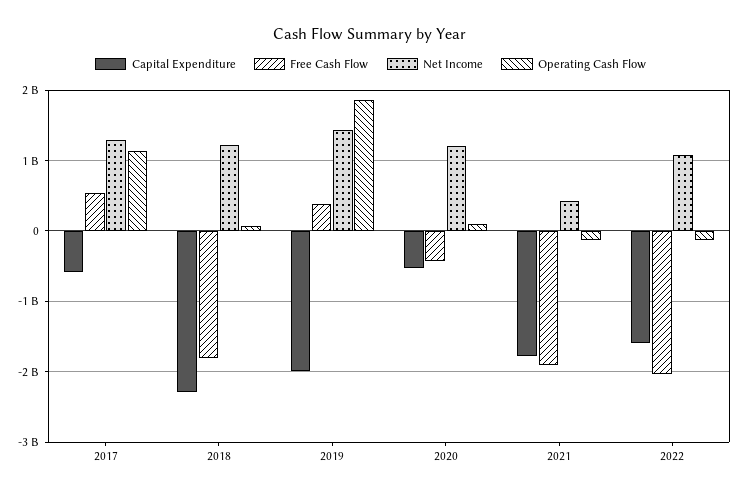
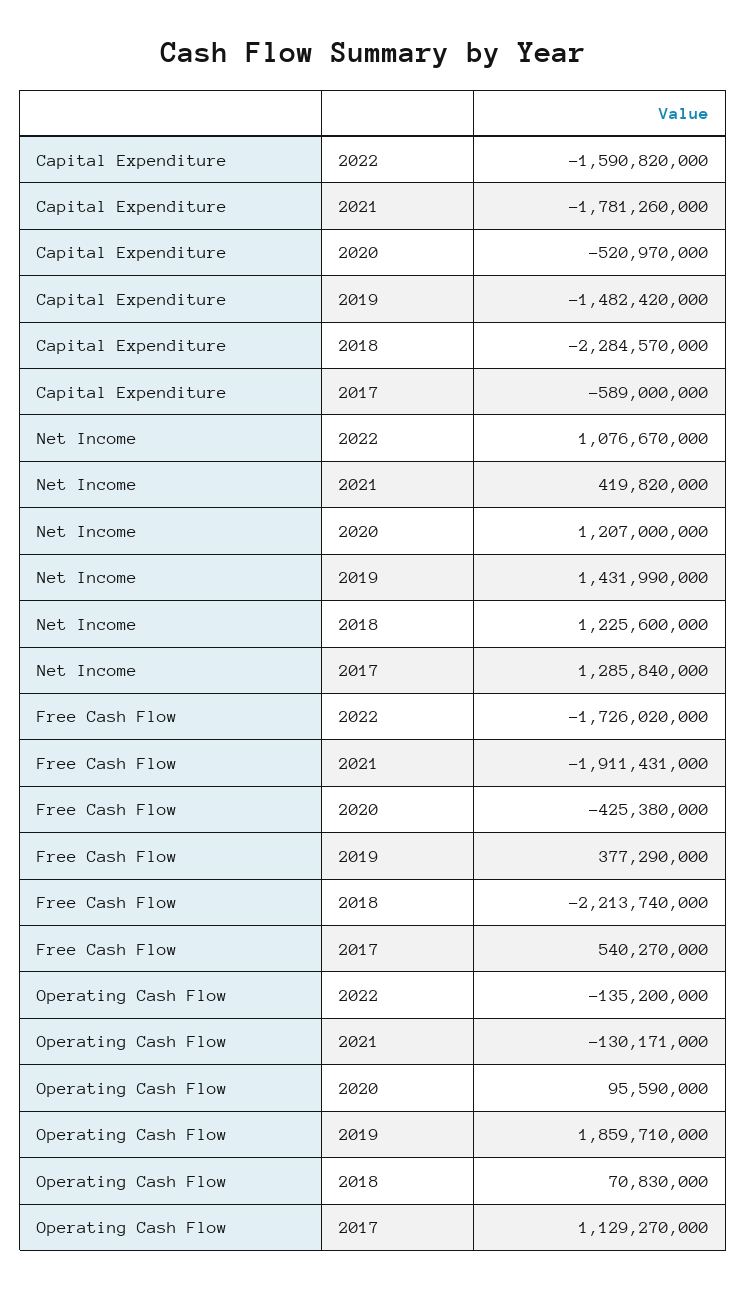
  {
    "Capital Expenditure": {
      "2017": -589000000,
      "2018": -2284570000,
-     "2019": -2000000000,
+     "2019": -1482420000,
      "2020": -520970000,
      "2021": -1781260000,
      "2022": -1590820000
    },
    "Free Cash Flow": {
      "2017": 540270000,
-     "2018": -1800000000,
+     "2018": -2213740000,
      "2019": 377290000,
      "2020": -425380000,
      "2021": -1911431000,
-     "2022": -2000000000
+     "2022": -1726020000
    },
    "Net Income": {
      "2017": 1285840000,
      "2018": 1225600000,
      "2019": 1431990000,
      "2020": 1207000000,
      "2021": 419820000,
      "2022": 1076670000
    },
    "Operating Cash Flow": {
      "2017": 1129270000,
      "2018": 70830000,
      "2019": 1859710000,
      "2020": 95590000,
      "2021": -130171000,
      "2022": -135200000
    }
  }

